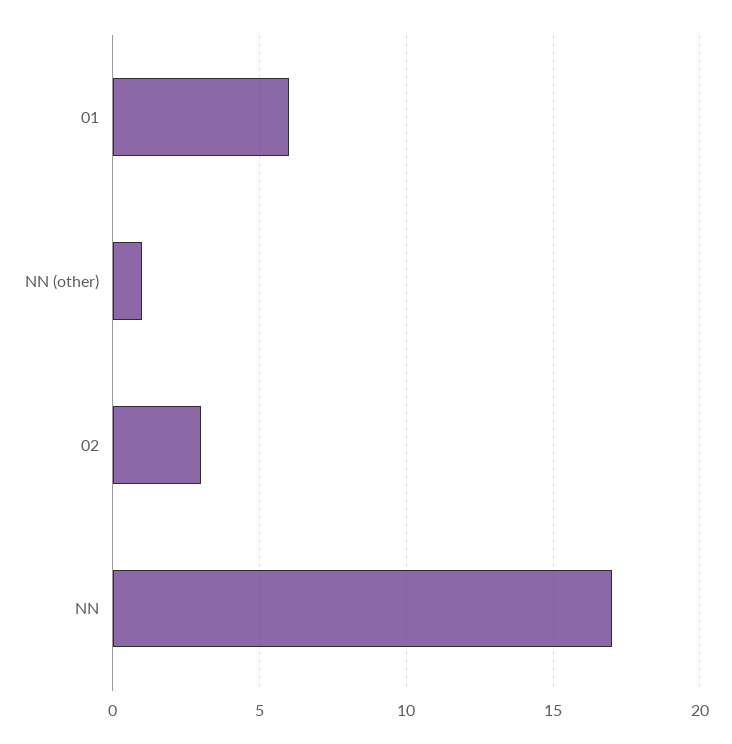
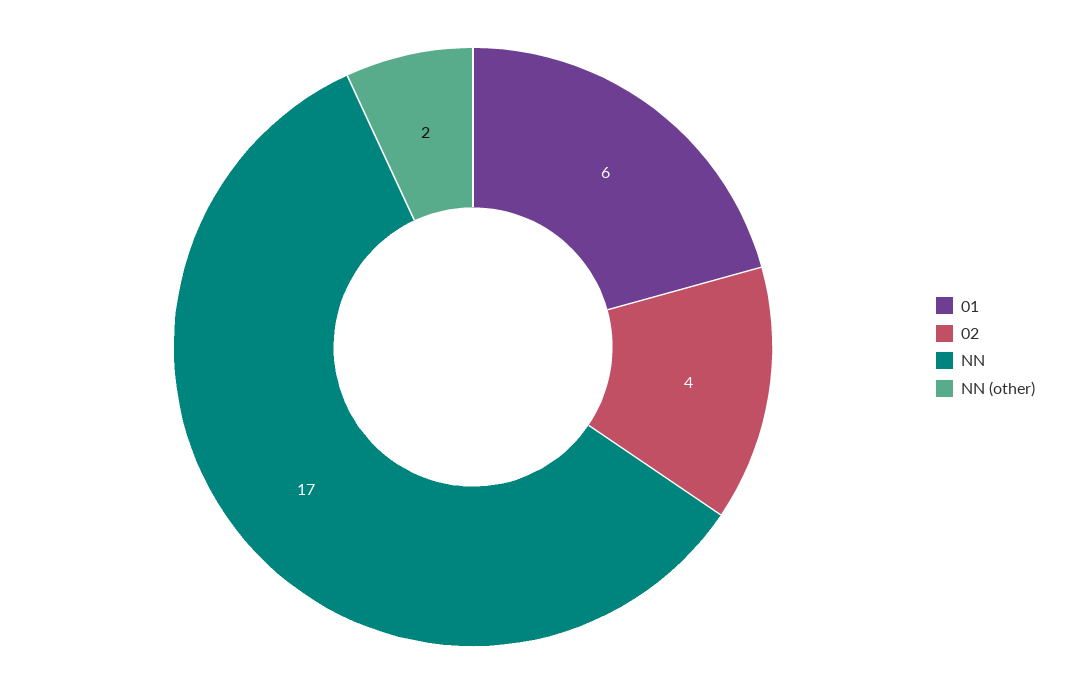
  {
    "01": 6,
-   "NN (other)": 1,
+   "NN (other)": 2,
-   "02": 3,
+   "02": 4,
    "NN": 17
  }

